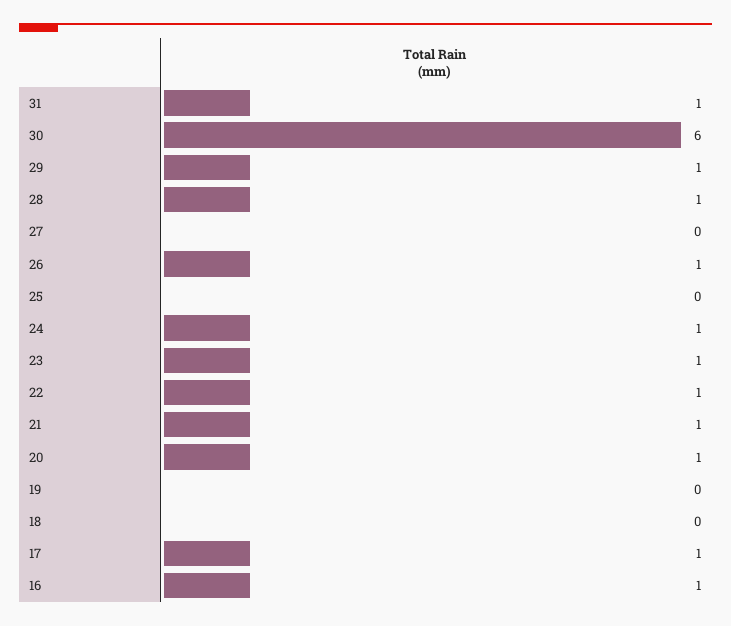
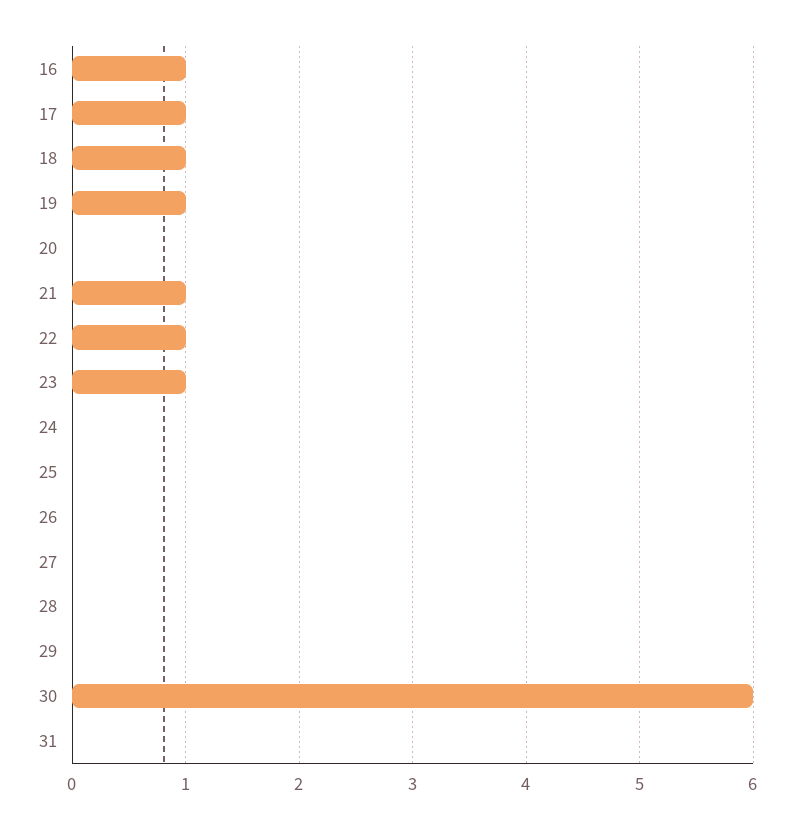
  {
-   "31": 1,
+   "31": 0,
    "30": 6,
-   "29": 1,
+   "29": 0,
-   "28": 1,
+   "28": 0,
    "27": 0,
-   "26": 1,
+   "26": 0,
    "25": 0,
-   "24": 1,
+   "24": 0,
    "23": 1,
    "22": 1,
    "21": 1,
-   "20": 1,
+   "20": 0,
-   "19": 0,
+   "19": 1,
-   "18": 0,
+   "18": 1,
    "17": 1,
    "16": 1
  }

